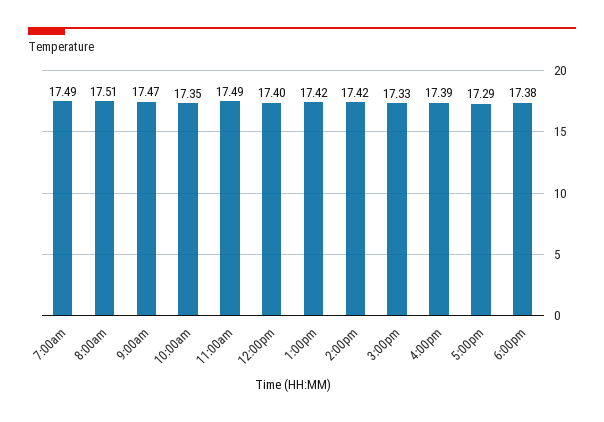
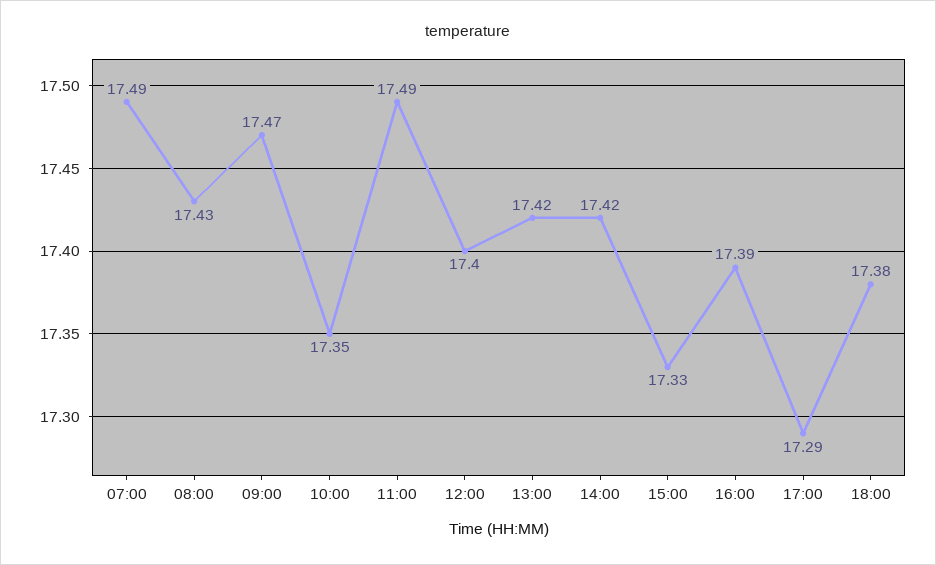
  {
    "7:00am": 17.49,
-   "8:00am": 17.51,
+   "8:00am": 17.43,
    "9:00am": 17.47,
    "10:00am": 17.35,
    "11:00am": 17.49,
    "12:00pm": 17.4,
    "1:00pm": 17.42,
    "2:00pm": 17.42,
    "3:00pm": 17.33,
    "4:00pm": 17.39,
    "5:00pm": 17.29,
    "6:00pm": 17.38
  }

